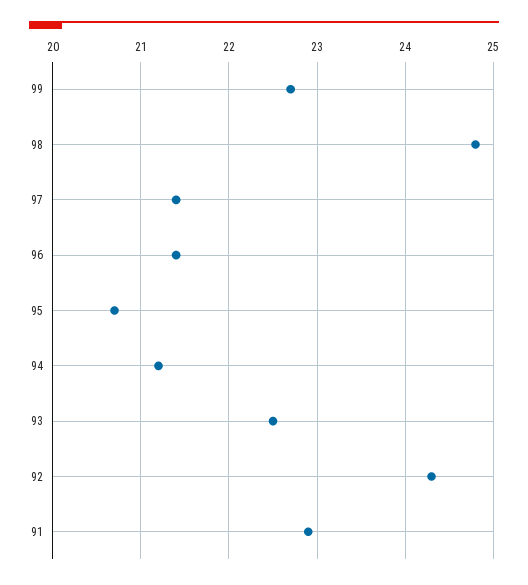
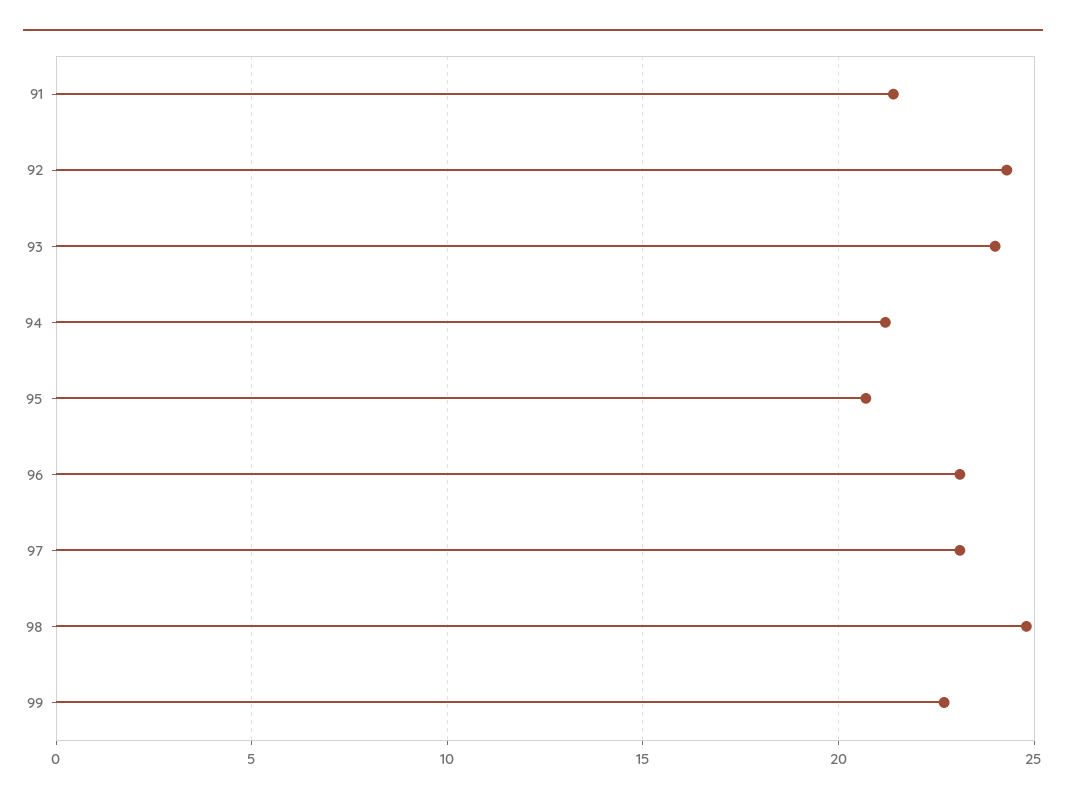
  {
    "99": 22.7,
    "98": 24.8,
-   "97": 21.4,
+   "97": 23,
-   "96": 21.4,
+   "96": 23,
    "95": 20.7,
    "94": 21.2,
-   "93": 22.5,
+   "93": 24,
    "92": 24.3,
-   "91": 22.9
+   "91": 21.5
  }

